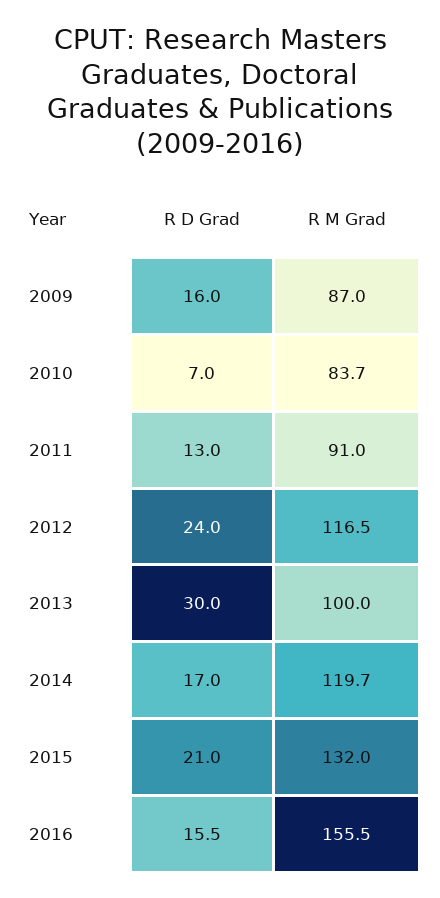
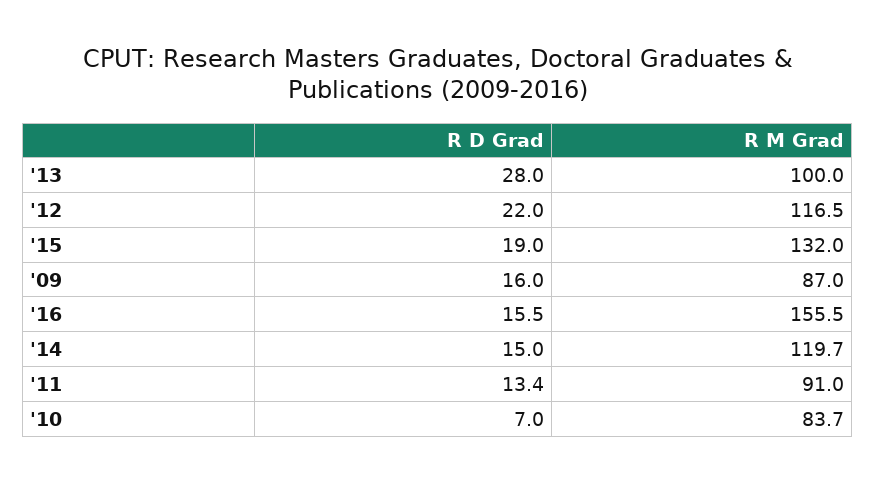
  {
    "R D Grad": {
      "2009": 16,
      "2010": 7,
-     "2011": 13,
+     "2011": 13.4,
-     "2012": 24,
+     "2012": 22,
-     "2013": 30,
+     "2013": 28,
-     "2014": 17,
+     "2014": 15,
-     "2015": 21,
+     "2015": 19,
      "2016": 15.5
    },
    "R M Grad": {
      "2009": 87,
      "2010": 83.7,
      "2011": 91,
      "2012": 116.5,
      "2013": 100,
      "2014": 119.7,
      "2015": 132,
      "2016": 155.5
    }
  }

